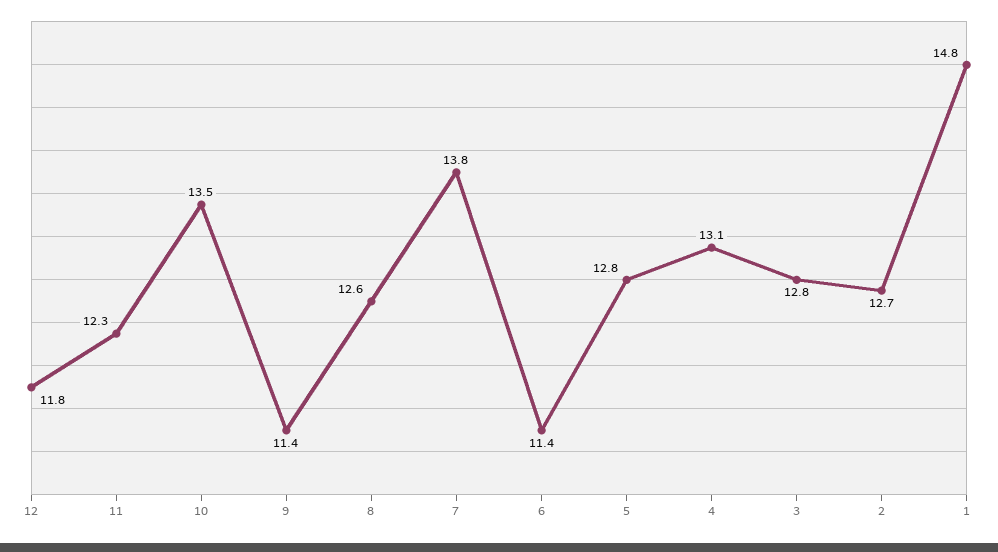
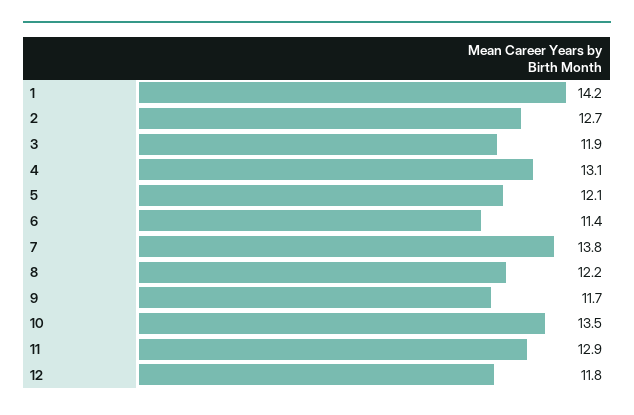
  {
    "12": 11.8,
-   "11": 12.3,
+   "11": 12.9,
    "10": 13.5,
-   "9": 11.4,
+   "9": 11.7,
-   "8": 12.6,
+   "8": 12.2,
    "7": 13.8,
    "6": 11.4,
-   "5": 12.8,
+   "5": 12.1,
    "4": 13.1,
-   "3": 12.8,
+   "3": 11.9,
    "2": 12.7,
-   "1": 14.8
+   "1": 14.2
  }

